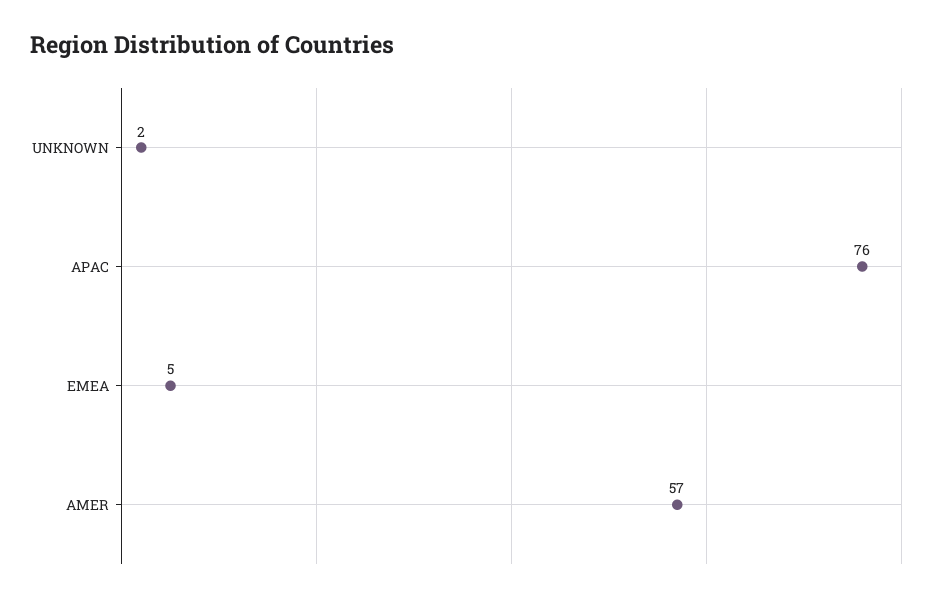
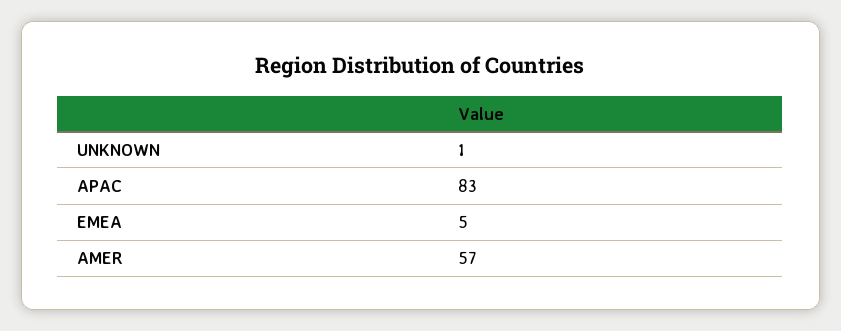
  {
-   "UNKNOWN": 2,
+   "UNKNOWN": 1,
-   "APAC": 76,
+   "APAC": 83,
    "EMEA": 5,
    "AMER": 57
  }

